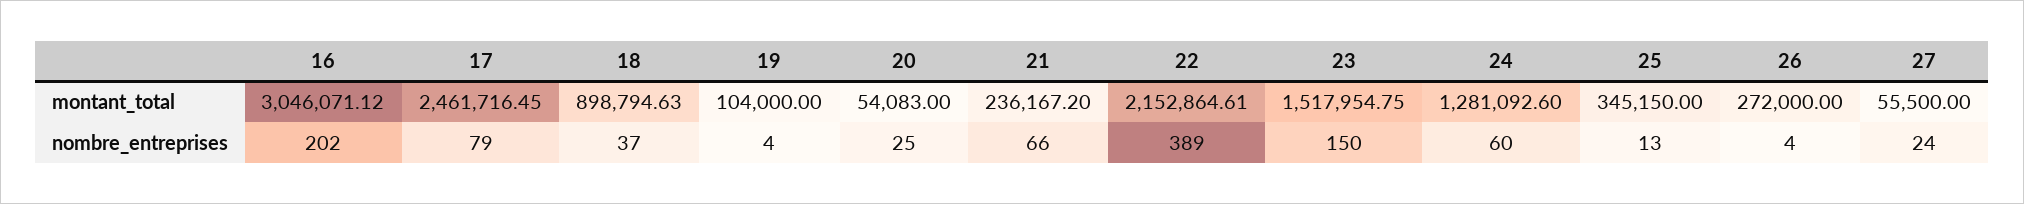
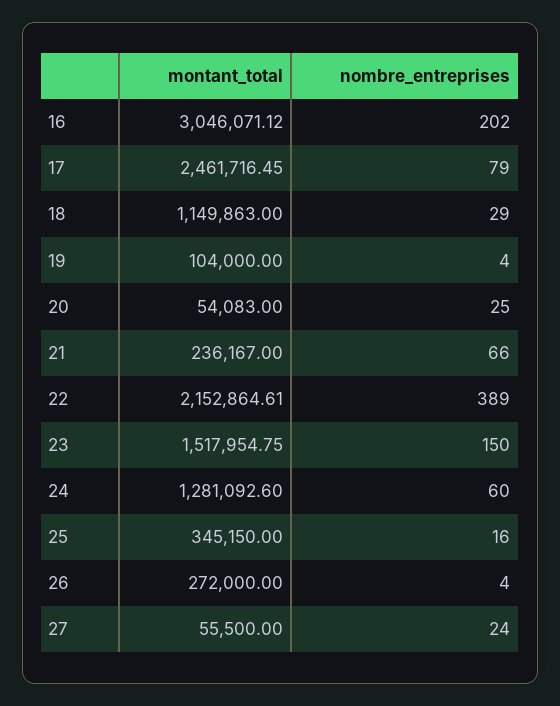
  {
    "16": {
      "montant_total": 3046071.12,
      "nombre_entreprises": 202
    },
    "17": {
      "montant_total": 2461716.45,
      "nombre_entreprises": 79
    },
    "18": {
-     "montant_total": 898794.63,
+     "montant_total": 1149863,
-     "nombre_entreprises": 37
+     "nombre_entreprises": 29
    },
    "19": {
      "montant_total": 104000,
      "nombre_entreprises": 4
    },
    "20": {
      "montant_total": 54083,
      "nombre_entreprises": 25
    },
    "21": {
-     "montant_total": 236167.2,
+     "montant_total": 236167,
      "nombre_entreprises": 66
    },
    "22": {
      "montant_total": 2152864.61,
      "nombre_entreprises": 389
    },
    "23": {
      "montant_total": 1517954.75,
      "nombre_entreprises": 150
    },
    "24": {
      "montant_total": 1281092.6,
      "nombre_entreprises": 60
    },
    "25": {
      "montant_total": 345150,
-     "nombre_entreprises": 13
+     "nombre_entreprises": 16
    },
    "26": {
      "montant_total": 272000,
      "nombre_entreprises": 4
    },
    "27": {
      "montant_total": 55500,
      "nombre_entreprises": 24
    }
  }

